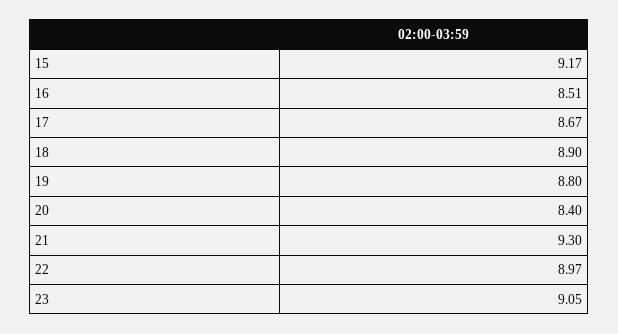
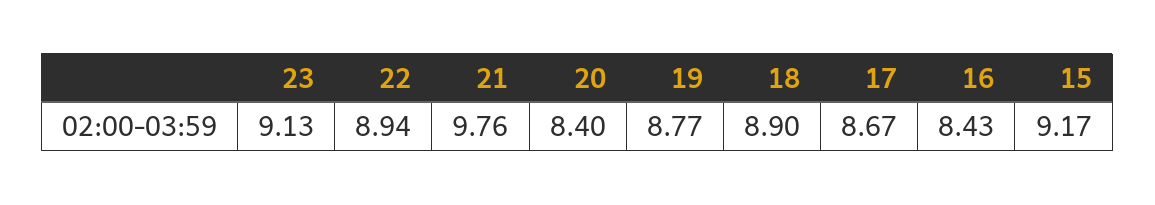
  {
    "15": 9.17,
-   "16": 8.51,
+   "16": 8.43,
    "17": 8.67,
    "18": 8.9,
-   "19": 8.8,
+   "19": 8.77,
    "20": 8.4,
-   "21": 9.3,
+   "21": 9.76,
-   "22": 8.97,
+   "22": 8.94,
-   "23": 9.05
+   "23": 9.13
  }

